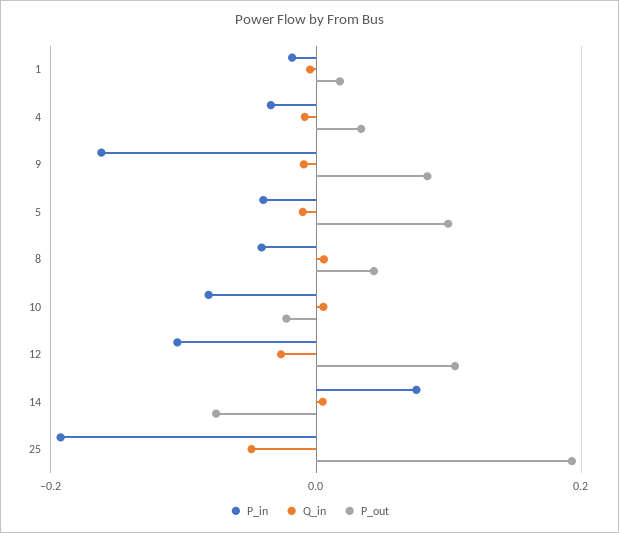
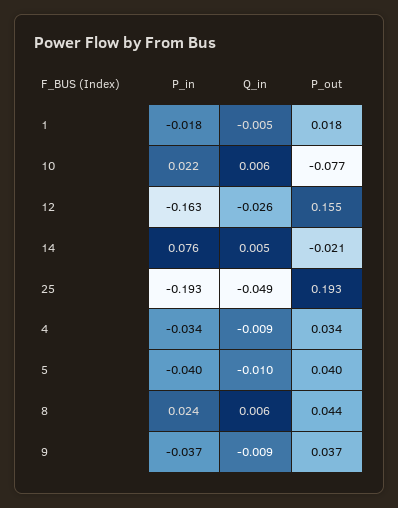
  {
    "P_in": {
      "1": -0.018,
      "4": -0.034,
-     "9": -0.16,
+     "9": -0.037,
      "5": -0.04,
-     "8": -0.04,
+     "8": 0.024,
-     "10": -0.08,
+     "10": 0.022,
-     "12": -0.1,
+     "12": -0.163,
      "14": 0.076,
      "25": -0.193
    },
    "Q_in": {
      "1": -0.005,
      "4": -0.009,
      "9": -0.009,
      "5": -0.01,
      "8": 0.006,
      "10": 0.006,
      "12": -0.026,
      "14": 0.005,
      "25": -0.049
    },
    "P_out": {
      "1": 0.018,
      "4": 0.034,
-     "9": 0.08,
+     "9": 0.037,
-     "5": 0.1,
+     "5": 0.04,
      "8": 0.044,
-     "10": -0.02,
+     "10": -0.077,
-     "12": 0.1,
+     "12": 0.155,
-     "14": -0.08,
+     "14": -0.021,
      "25": 0.193
    }
  }

